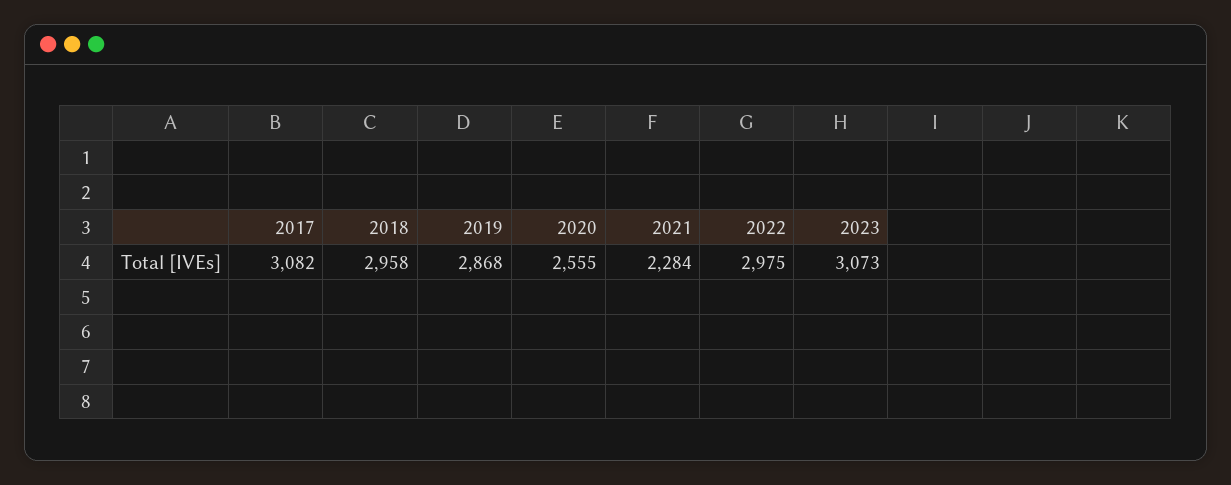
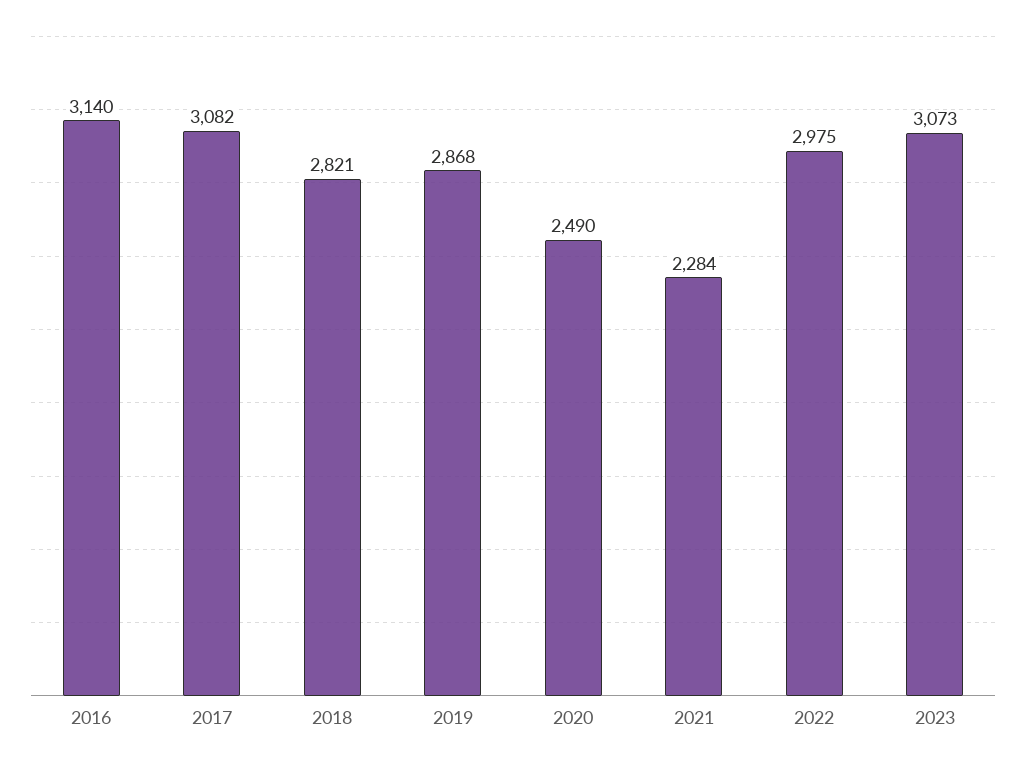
  {
    "2017": 3082,
-   "2018": 2958,
+   "2018": 2821,
    "2019": 2868,
-   "2020": 2555,
+   "2020": 2490,
    "2021": 2284,
    "2022": 2975,
-   "2023": 3073
+   "2023": 3073,
+   "2016": 3140
  }

